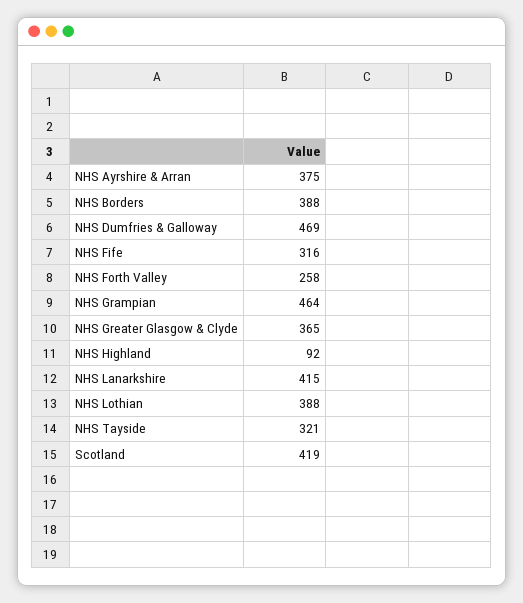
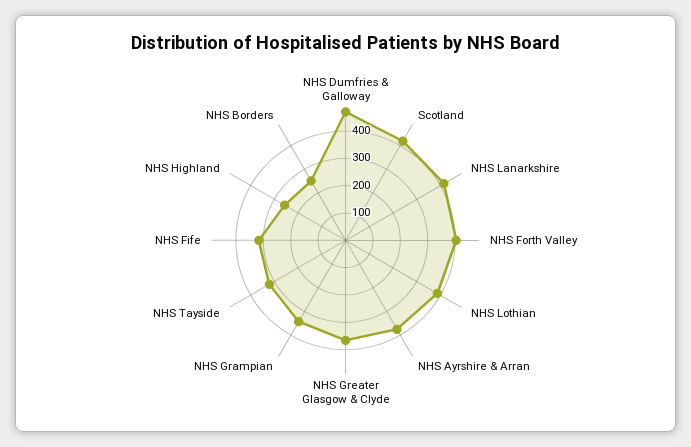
  {
    "NHS Ayrshire & Arran": 375,
-   "NHS Borders": 388,
+   "NHS Borders": 250,
    "NHS Dumfries & Galloway": 469,
    "NHS Fife": 316,
-   "NHS Forth Valley": 258,
+   "NHS Forth Valley": 400,
-   "NHS Grampian": 464,
+   "NHS Grampian": 350,
    "NHS Greater Glasgow & Clyde": 365,
-   "NHS Highland": 92,
+   "NHS Highland": 250,
    "NHS Lanarkshire": 415,
    "NHS Lothian": 388,
    "NHS Tayside": 321,
    "Scotland": 419
  }

